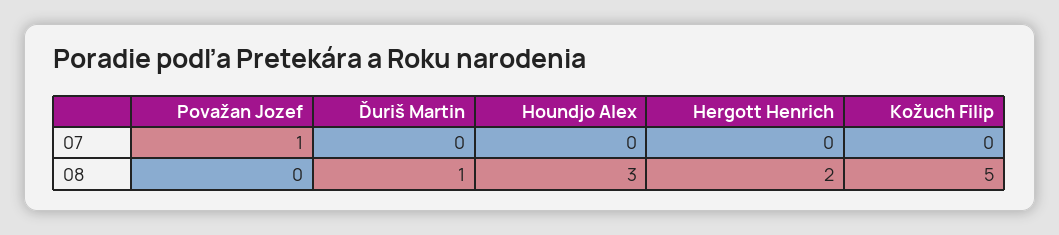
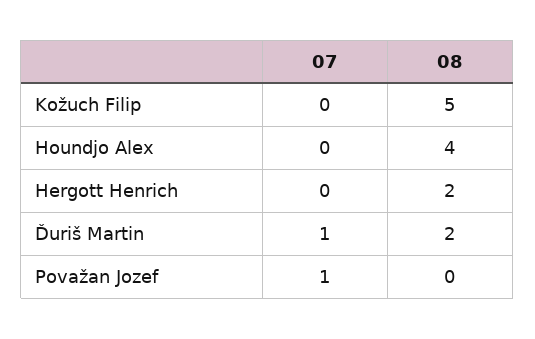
  {
    "Považan Jozef": {
      "07": 1,
      "08": 0
    },
    "Ďuriš Martin": {
-     "07": 0,
+     "07": 1,
-     "08": 1
+     "08": 2
    },
    "Houndjo Alex": {
      "07": 0,
-     "08": 3
+     "08": 4
    },
    "Hergott Henrich": {
      "07": 0,
      "08": 2
    },
    "Kožuch Filip": {
      "07": 0,
      "08": 5
    }
  }

